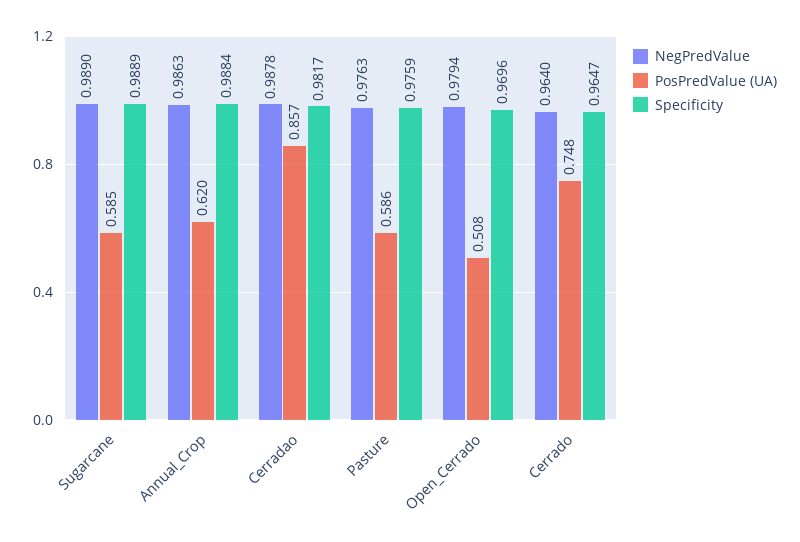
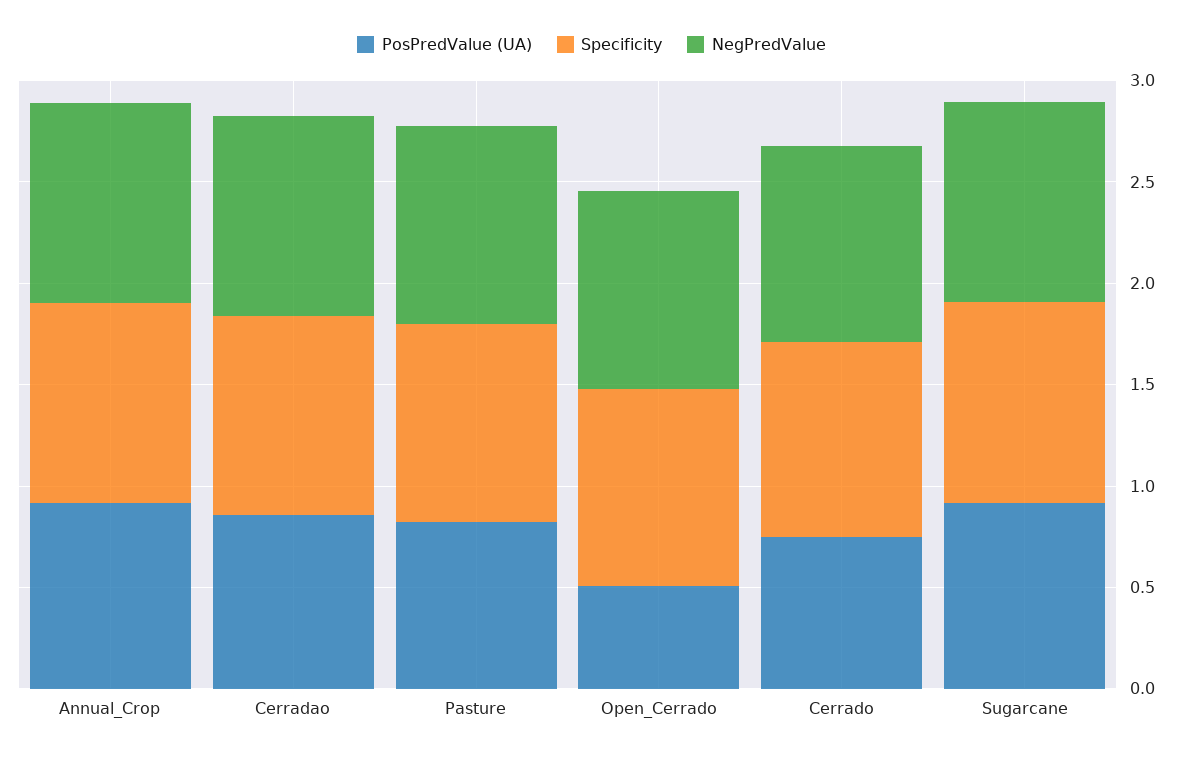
  {
    "NegPredValue": {
      "Sugarcane": 0.989,
      "Annual_Crop": 0.9863,
      "Cerradao": 0.9878,
      "Pasture": 0.9763,
      "Open_Cerrado": 0.9794,
      "Cerrado": 0.964
    },
    "PosPredValue (UA)": {
-     "Sugarcane": 0.585,
+     "Sugarcane": 0.9,
-     "Annual_Crop": 0.62,
+     "Annual_Crop": 0.9,
      "Cerradao": 0.857,
-     "Pasture": 0.586,
+     "Pasture": 0.8,
      "Open_Cerrado": 0.508,
      "Cerrado": 0.748
    },
    "Specificity": {
      "Sugarcane": 0.9889,
      "Annual_Crop": 0.9884,
      "Cerradao": 0.9817,
      "Pasture": 0.9759,
      "Open_Cerrado": 0.9696,
      "Cerrado": 0.9647
    }
  }

